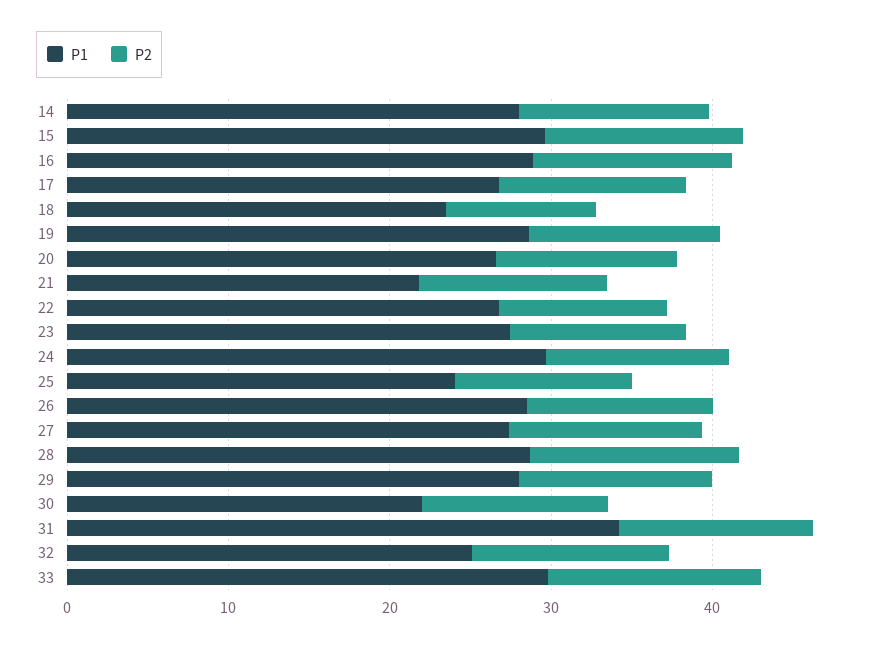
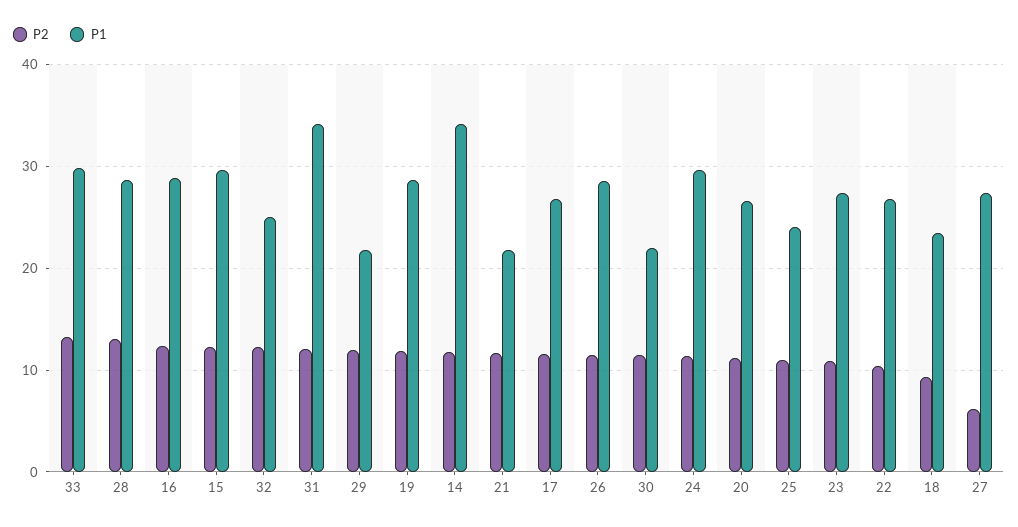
  {
    "P1": {
-     "14": 28,
+     "14": 34,
      "15": 30,
      "16": 29,
      "17": 27,
      "18": 23,
      "19": 29,
      "20": 27,
      "21": 22,
      "22": 27,
      "23": 27,
      "24": 30,
      "25": 24,
      "26": 29,
      "27": 27,
      "28": 29,
-     "29": 28,
+     "29": 22,
      "30": 22,
      "31": 34,
      "32": 25,
      "33": 30
    },
    "P2": {
      "14": 12,
      "15": 12,
      "16": 12,
      "17": 12,
      "18": 9,
      "19": 12,
      "20": 11,
      "21": 12,
      "22": 10,
      "23": 11,
      "24": 11,
      "25": 11,
      "26": 12,
-     "27": 12,
+     "27": 6,
      "28": 13,
      "29": 12,
      "30": 12,
      "31": 12,
      "32": 12,
      "33": 13
    }
  }

